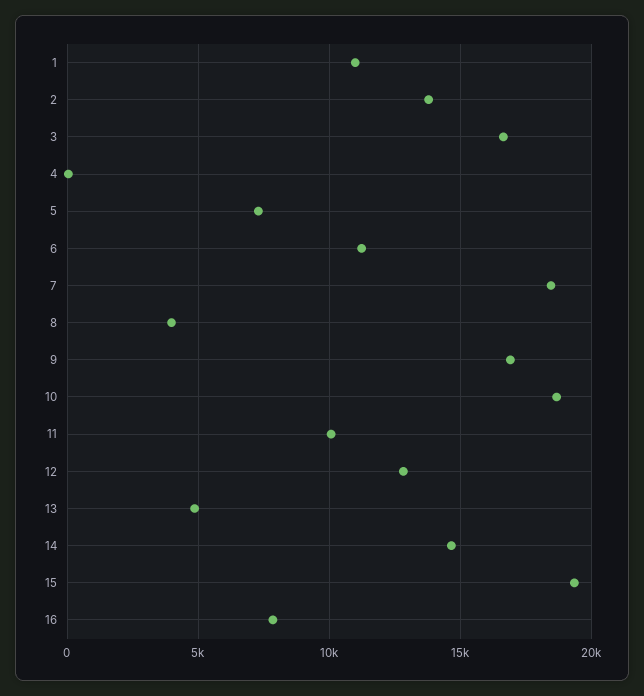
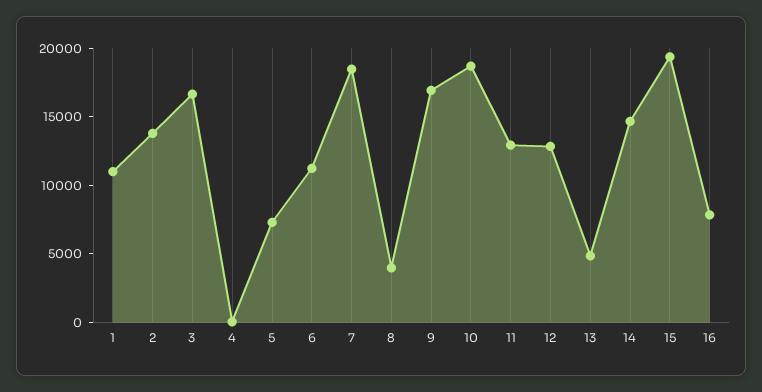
  {
    "1": 11000,
    "2": 14000,
    "3": 16500,
    "4": 0,
    "5": 7500,
    "6": 11000,
    "7": 18500,
    "8": 4000,
    "9": 17000,
    "10": 18500,
-   "11": 10000,
+   "11": 13000,
    "12": 13000,
    "13": 5000,
    "14": 14500,
    "15": 19500,
    "16": 8000
  }

